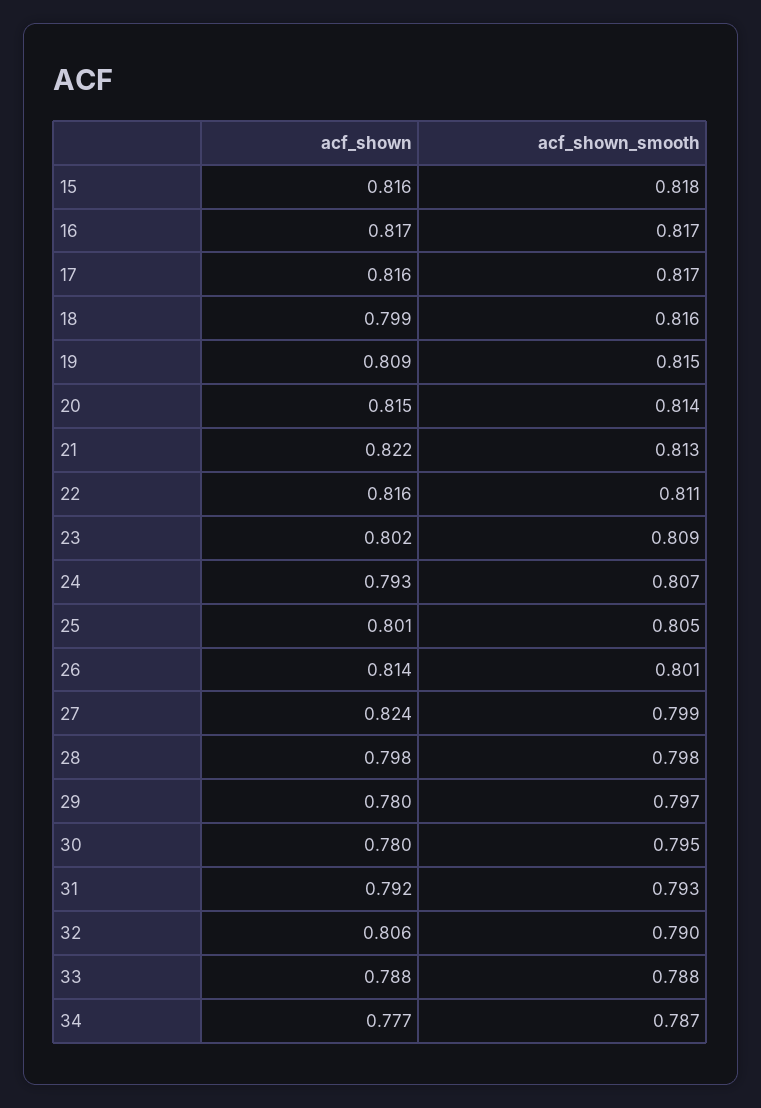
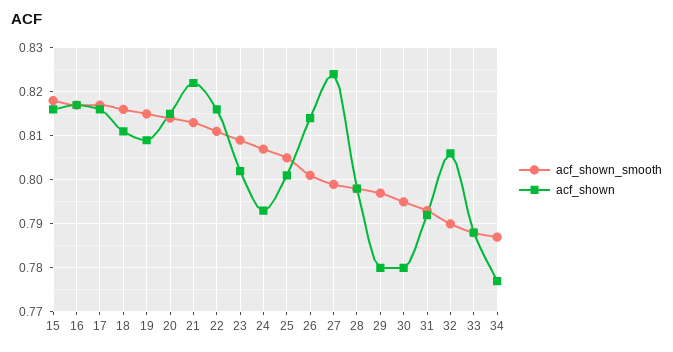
  {
    "acf_shown": {
      "15": 0.816,
      "16": 0.817,
      "17": 0.816,
-     "18": 0.799,
+     "18": 0.81,
      "19": 0.809,
      "20": 0.815,
      "21": 0.822,
      "22": 0.816,
      "23": 0.802,
      "24": 0.793,
      "25": 0.801,
      "26": 0.814,
      "27": 0.824,
      "28": 0.798,
      "29": 0.78,
      "30": 0.78,
      "31": 0.792,
      "32": 0.806,
      "33": 0.788,
      "34": 0.777
    },
    "acf_shown_smooth": {
      "15": 0.818,
      "16": 0.817,
      "17": 0.817,
      "18": 0.816,
      "19": 0.815,
      "20": 0.814,
      "21": 0.813,
      "22": 0.811,
      "23": 0.809,
      "24": 0.807,
      "25": 0.805,
      "26": 0.801,
      "27": 0.799,
      "28": 0.798,
      "29": 0.797,
      "30": 0.795,
      "31": 0.793,
      "32": 0.79,
      "33": 0.788,
      "34": 0.787
    }
  }

